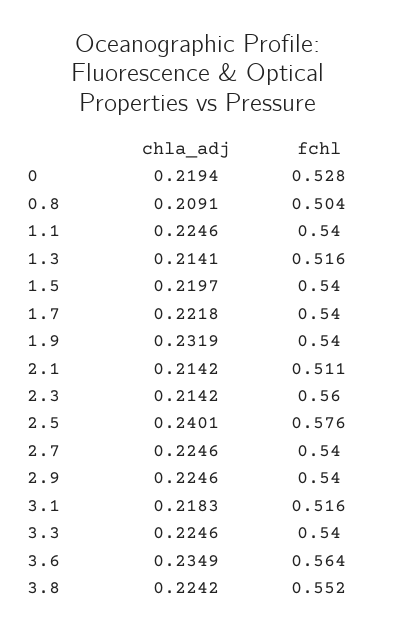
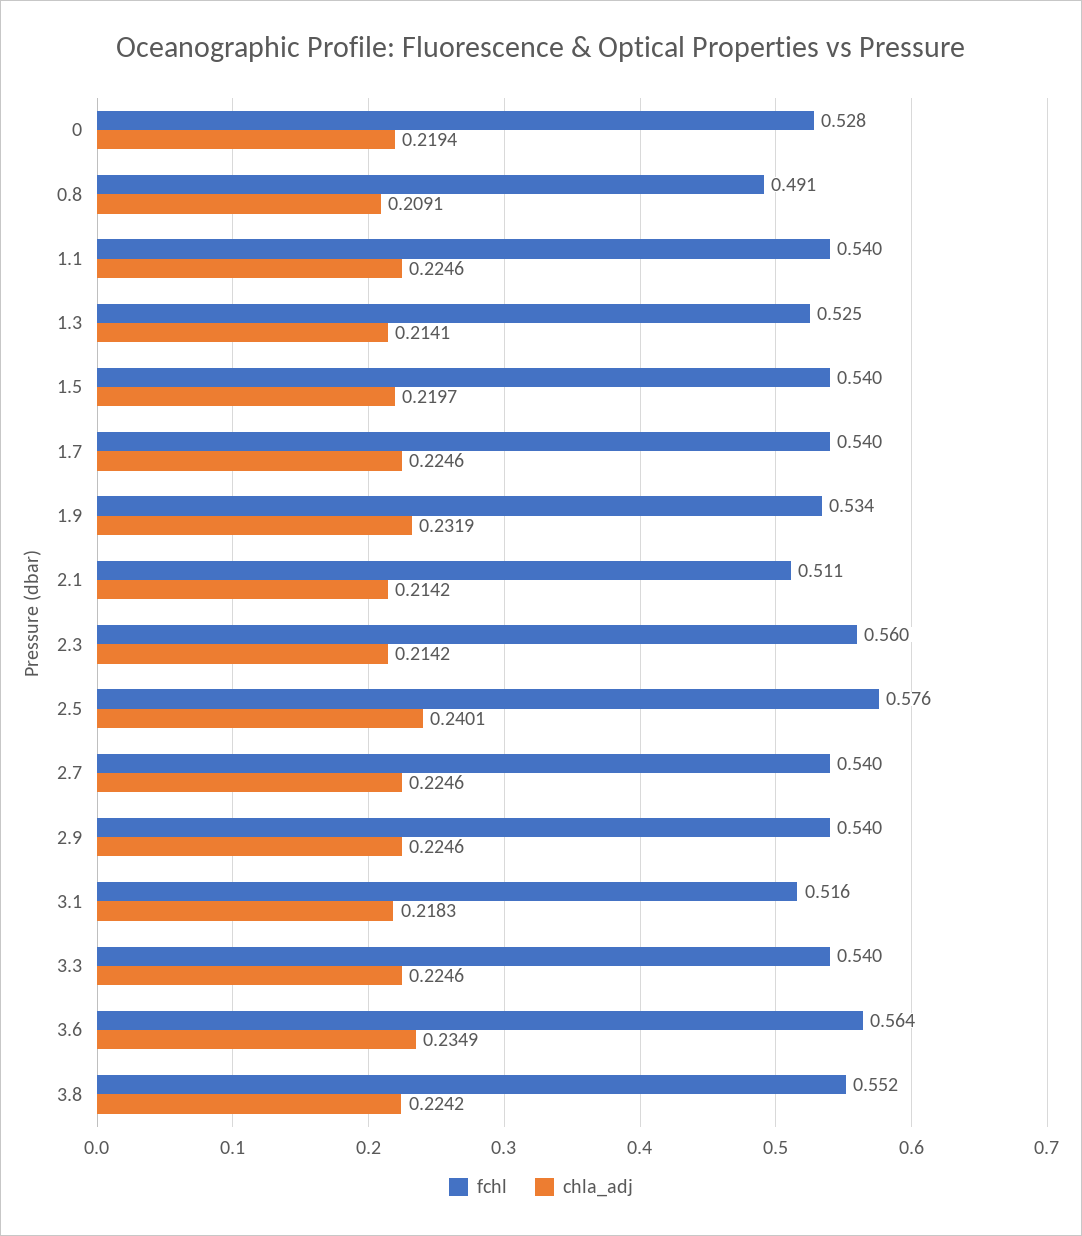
  {
    "chla_adj": {
      "0": 0.2194,
      "0.8": 0.2091,
      "1.1": 0.2246,
      "1.3": 0.2141,
      "1.5": 0.2197,
-     "1.7": 0.2218,
+     "1.7": 0.2246,
      "1.9": 0.2319,
      "2.1": 0.2142,
      "2.3": 0.2142,
      "2.5": 0.2401,
      "2.7": 0.2246,
      "2.9": 0.2246,
      "3.1": 0.2183,
      "3.3": 0.2246,
      "3.6": 0.2349,
      "3.8": 0.2242
    },
    "fchl": {
      "0": 0.528,
-     "0.8": 0.504,
+     "0.8": 0.491,
      "1.1": 0.54,
-     "1.3": 0.516,
+     "1.3": 0.525,
      "1.5": 0.54,
      "1.7": 0.54,
-     "1.9": 0.54,
+     "1.9": 0.534,
      "2.1": 0.511,
      "2.3": 0.56,
      "2.5": 0.576,
      "2.7": 0.54,
      "2.9": 0.54,
      "3.1": 0.516,
      "3.3": 0.54,
      "3.6": 0.564,
      "3.8": 0.552
    }
  }

